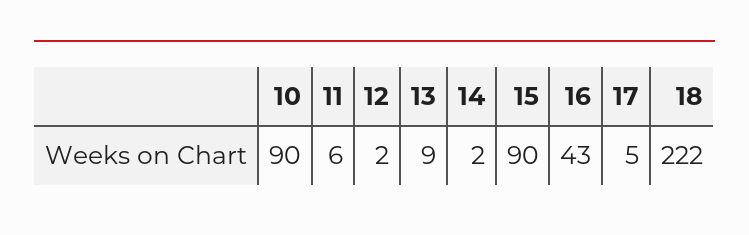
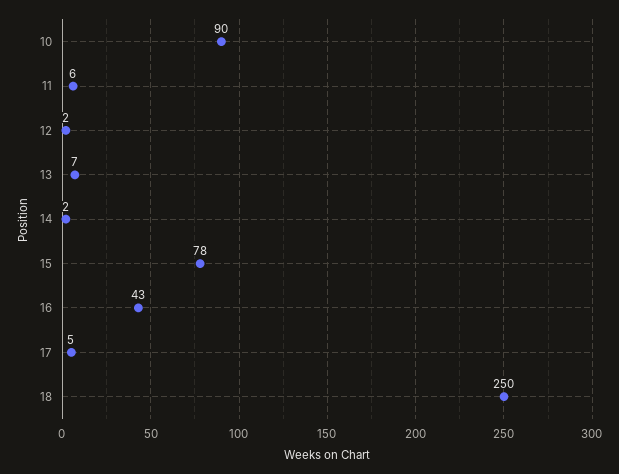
  {
    "10": 90,
    "11": 6,
    "12": 2,
-   "13": 9,
+   "13": 7,
    "14": 2,
-   "15": 90,
+   "15": 78,
    "16": 43,
    "17": 5,
-   "18": 222
+   "18": 250
  }

